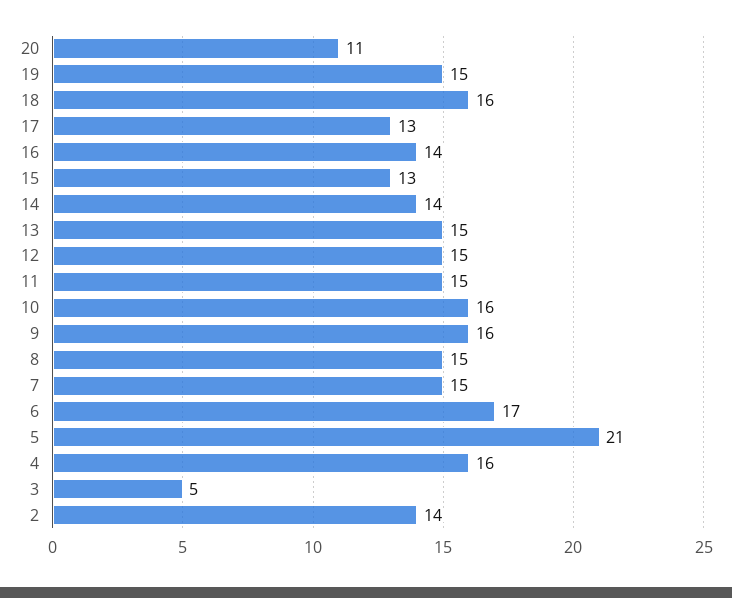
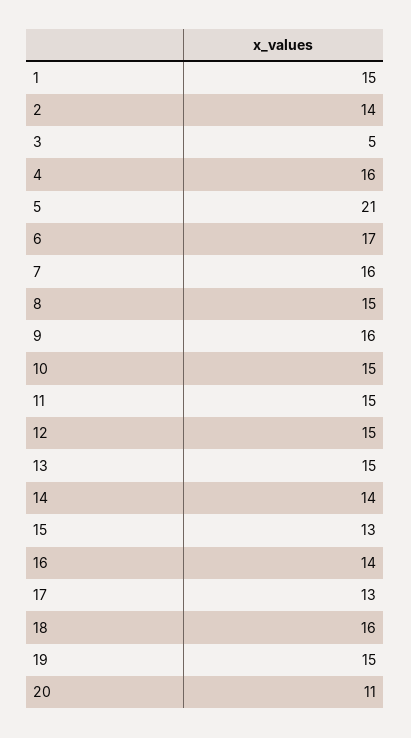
  {
    "20": 11,
    "19": 15,
    "18": 16,
    "17": 13,
    "16": 14,
    "15": 13,
    "14": 14,
    "13": 15,
    "12": 15,
    "11": 15,
-   "10": 16,
+   "10": 15,
    "9": 16,
    "8": 15,
-   "7": 15,
+   "7": 16,
    "6": 17,
    "5": 21,
    "4": 16,
    "3": 5,
-   "2": 14
+   "2": 14,
+   "1": 15
  }

